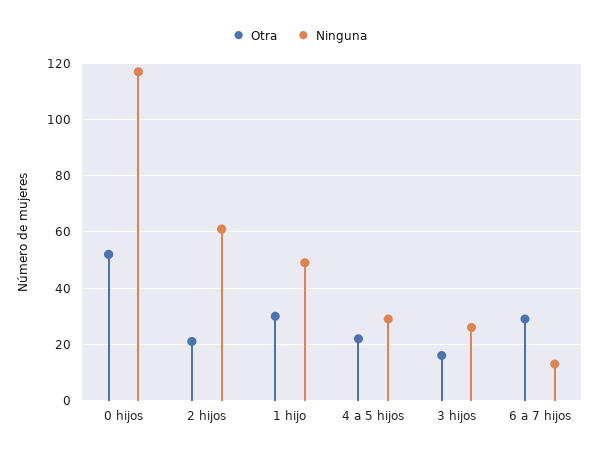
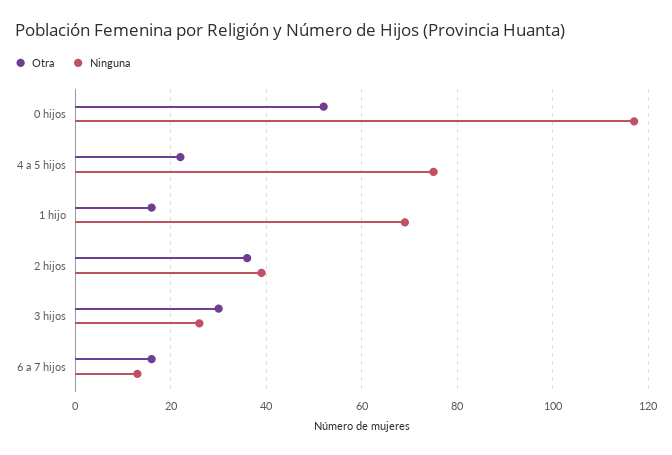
  {
    "Otra": {
      "0 hijos": 50,
-     "2 hijos": 20,
+     "2 hijos": 35,
-     "1 hijo": 30,
+     "1 hijo": 15,
      "4 a 5 hijos": 20,
-     "3 hijos": 15,
+     "3 hijos": 30,
-     "6 a 7 hijos": 30
+     "6 a 7 hijos": 15
    },
    "Ninguna": {
      "0 hijos": 115,
-     "2 hijos": 60,
+     "2 hijos": 40,
-     "1 hijo": 50,
+     "1 hijo": 70,
-     "4 a 5 hijos": 30,
+     "4 a 5 hijos": 75,
      "3 hijos": 25,
      "6 a 7 hijos": 15
    }
  }

